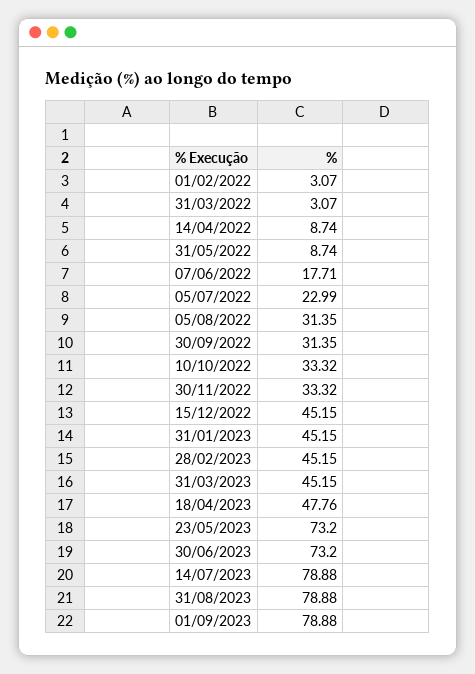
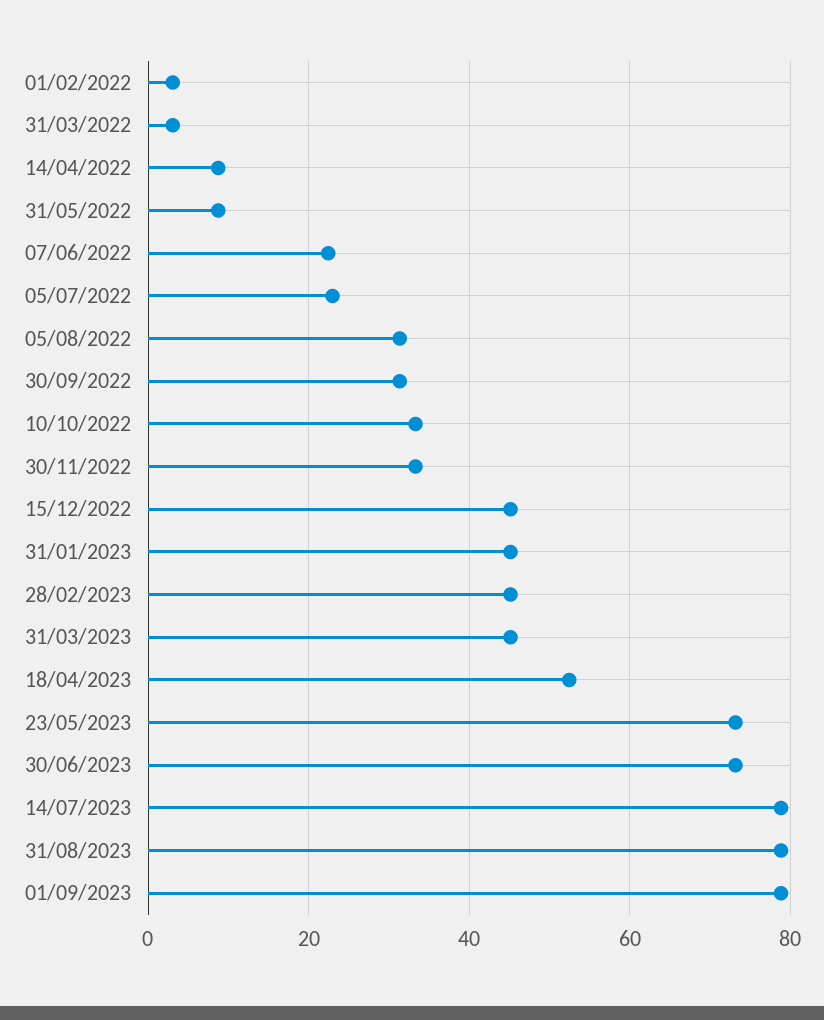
  {
    "01/02/2022": 3.07,
    "31/03/2022": 3.07,
    "14/04/2022": 8.74,
    "31/05/2022": 8.74,
-   "07/06/2022": 17.71,
+   "07/06/2022": 22,
    "05/07/2022": 22.99,
    "05/08/2022": 31.35,
    "30/09/2022": 31.35,
    "10/10/2022": 33.32,
    "30/11/2022": 33.32,
    "15/12/2022": 45.15,
    "31/01/2023": 45.15,
    "28/02/2023": 45.15,
    "31/03/2023": 45.15,
-   "18/04/2023": 47.76,
+   "18/04/2023": 52,
    "23/05/2023": 73.2,
    "30/06/2023": 73.2,
    "14/07/2023": 78.88,
    "31/08/2023": 78.88,
    "01/09/2023": 78.88
  }

